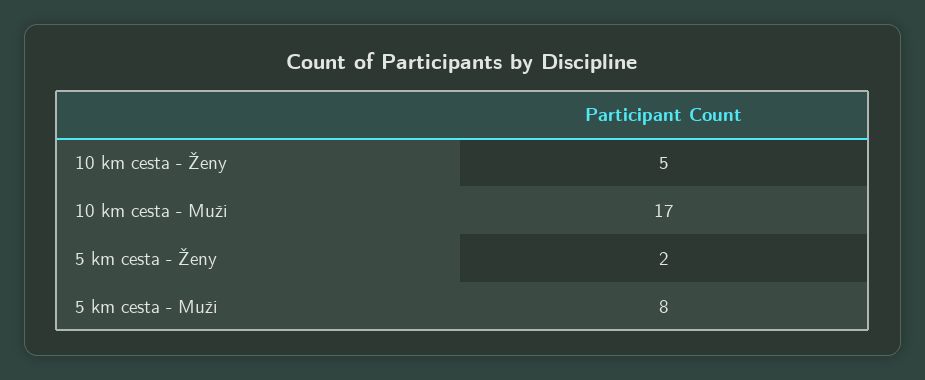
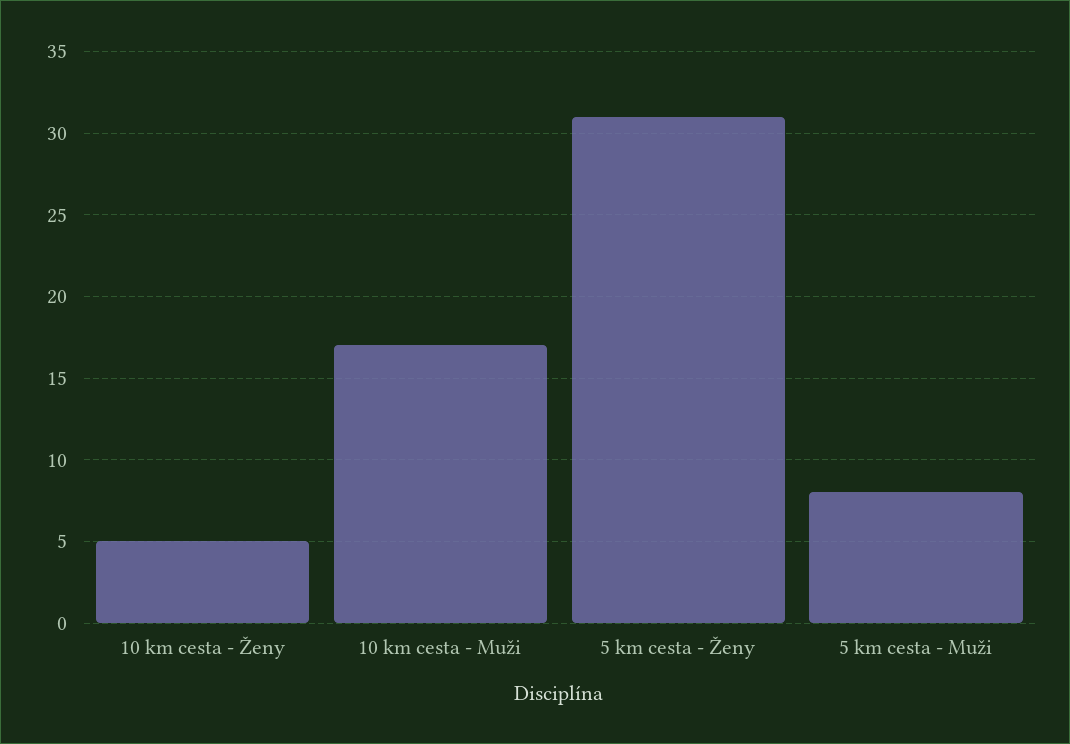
  {
    "10 km cesta - Ženy": 5,
    "10 km cesta - Muži": 17,
-   "5 km cesta - Ženy": 2,
+   "5 km cesta - Ženy": 31,
    "5 km cesta - Muži": 8
  }

